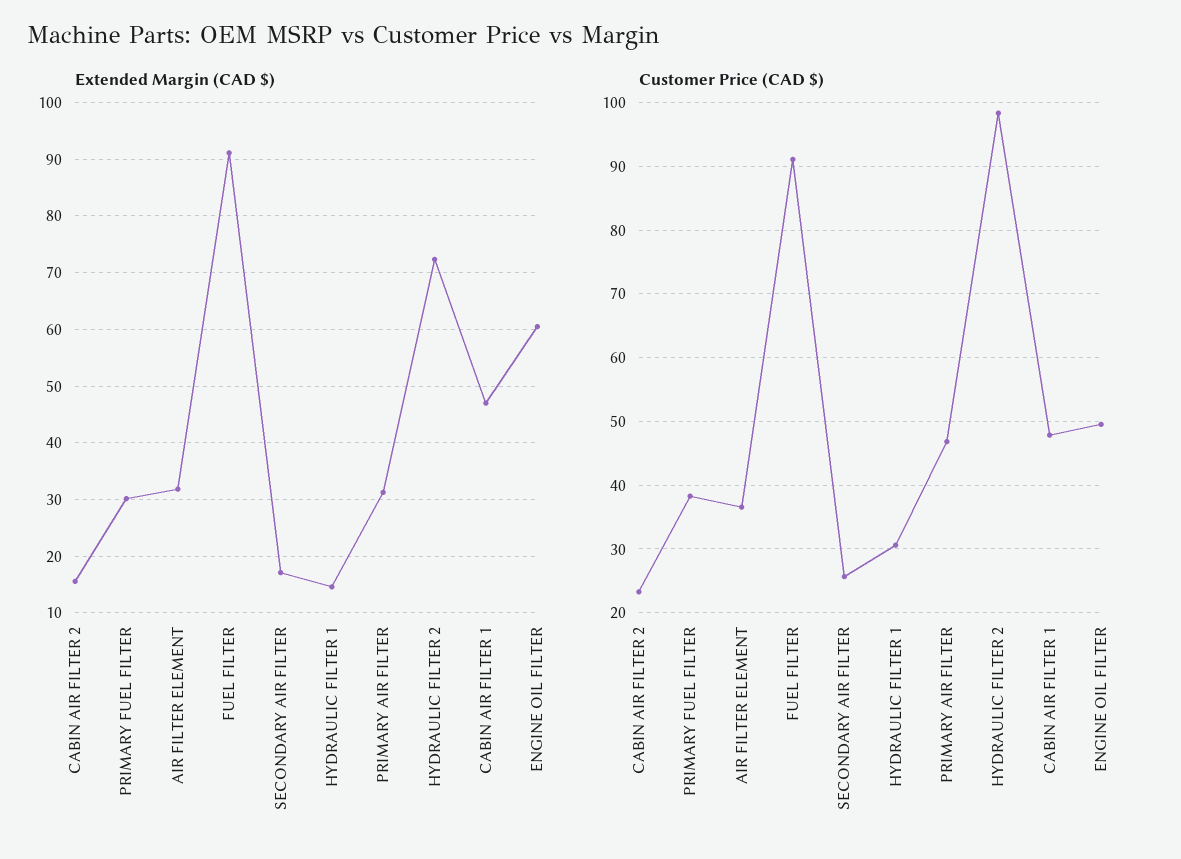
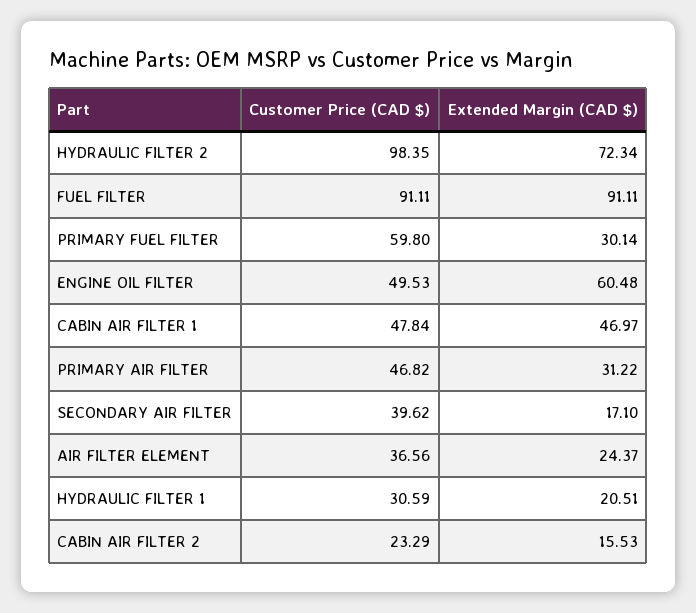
  {
    "Extended Margin (CAD $)": {
      "CABIN AIR FILTER 2": 15.53,
      "PRIMARY FUEL FILTER": 30.14,
-     "AIR FILTER ELEMENT": 32,
+     "AIR FILTER ELEMENT": 24.37,
      "FUEL FILTER": 91.11,
      "SECONDARY AIR FILTER": 17.1,
-     "HYDRAULIC FILTER 1": 14,
+     "HYDRAULIC FILTER 1": 20.51,
      "PRIMARY AIR FILTER": 31.22,
      "HYDRAULIC FILTER 2": 72.34,
      "CABIN AIR FILTER 1": 46.97,
      "ENGINE OIL FILTER": 60.48
    },
    "Customer Price (CAD $)": {
      "CABIN AIR FILTER 2": 23.29,
-     "PRIMARY FUEL FILTER": 38,
+     "PRIMARY FUEL FILTER": 59.8,
      "AIR FILTER ELEMENT": 36.56,
      "FUEL FILTER": 91.11,
-     "SECONDARY AIR FILTER": 26,
+     "SECONDARY AIR FILTER": 39.62,
      "HYDRAULIC FILTER 1": 30.59,
      "PRIMARY AIR FILTER": 46.82,
      "HYDRAULIC FILTER 2": 98.35,
      "CABIN AIR FILTER 1": 47.84,
      "ENGINE OIL FILTER": 49.53
    }
  }

